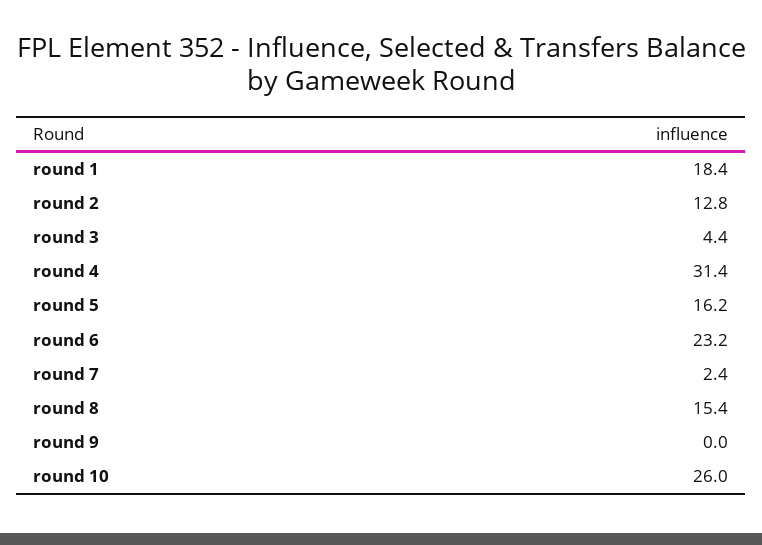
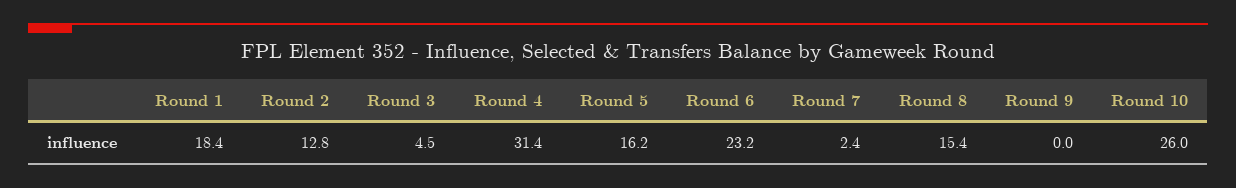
  {
    "round 1": 18.4,
    "round 2": 12.8,
-   "round 3": 4.4,
+   "round 3": 4.5,
    "round 4": 31.4,
    "round 5": 16.2,
    "round 6": 23.2,
    "round 7": 2.4,
    "round 8": 15.4,
    "round 9": 0,
    "round 10": 26
  }

